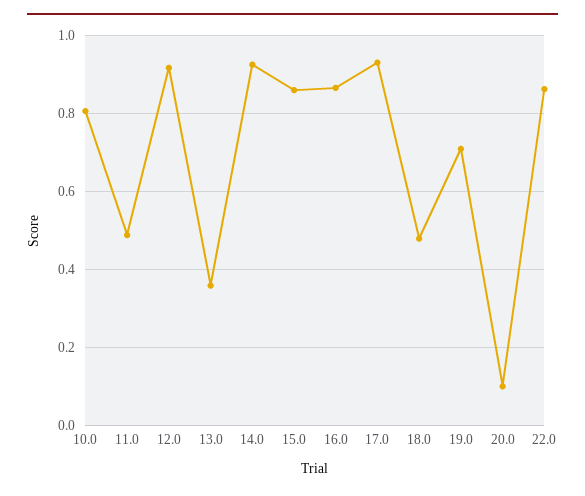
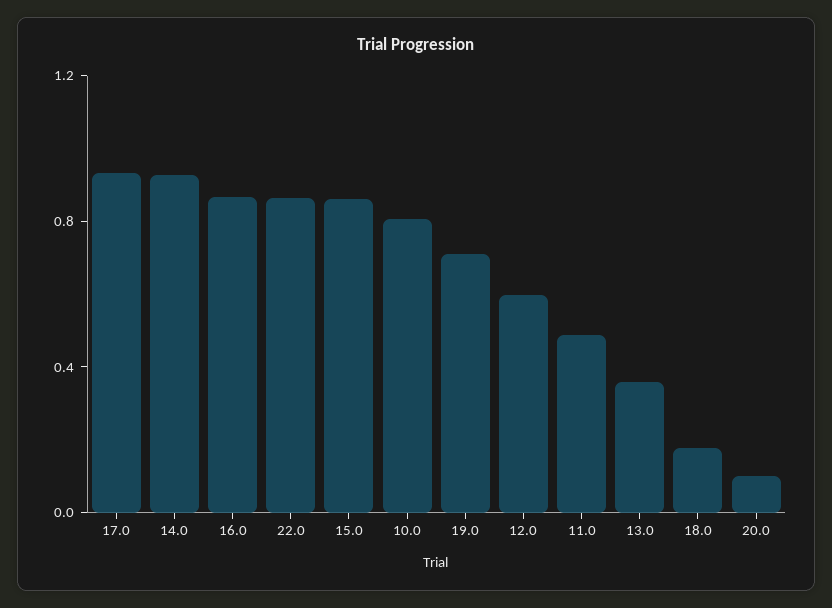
  {
    "10.0": 0.8,
    "11.0": 0.48,
-   "12.0": 0.92,
+   "12.0": 0.6,
    "13.0": 0.36,
    "14.0": 0.92,
    "15.0": 0.86,
    "16.0": 0.86,
    "17.0": 0.94,
-   "18.0": 0.48,
+   "18.0": 0.2,
    "19.0": 0.72,
    "20.0": 0.1,
    "22.0": 0.86
  }

